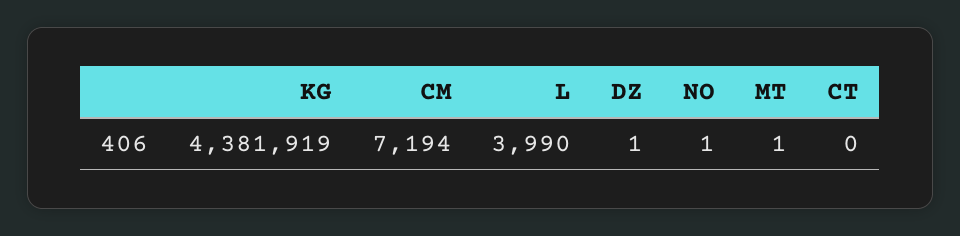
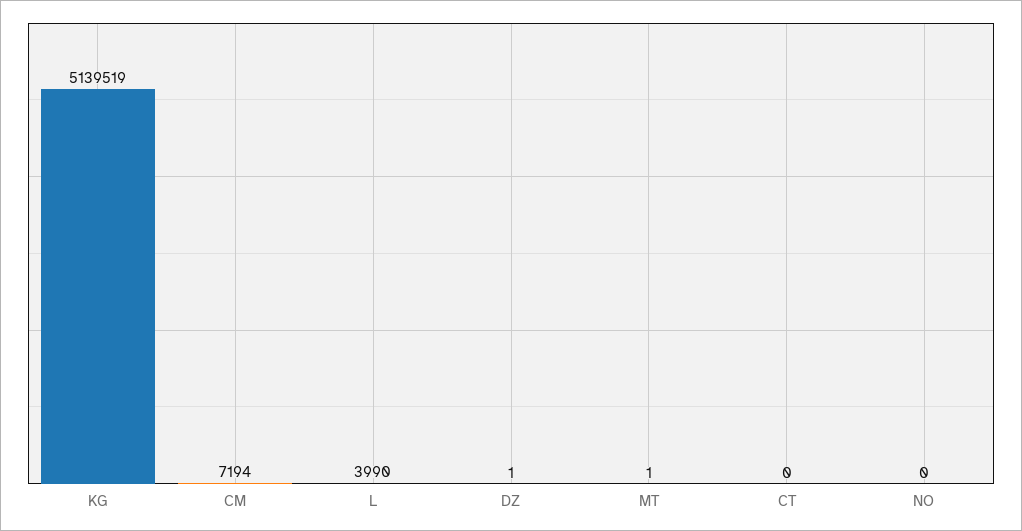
  {
-   "KG": 4381919,
+   "KG": 5139519,
    "CM": 7194,
    "L": 3990,
    "DZ": 1,
-   "NO": 1,
+   "NO": 0,
    "MT": 1,
    "CT": 0
  }

